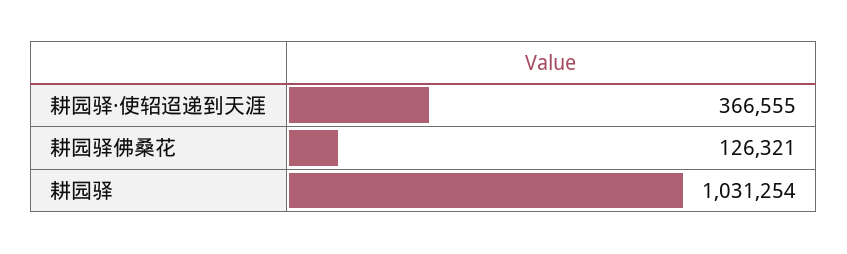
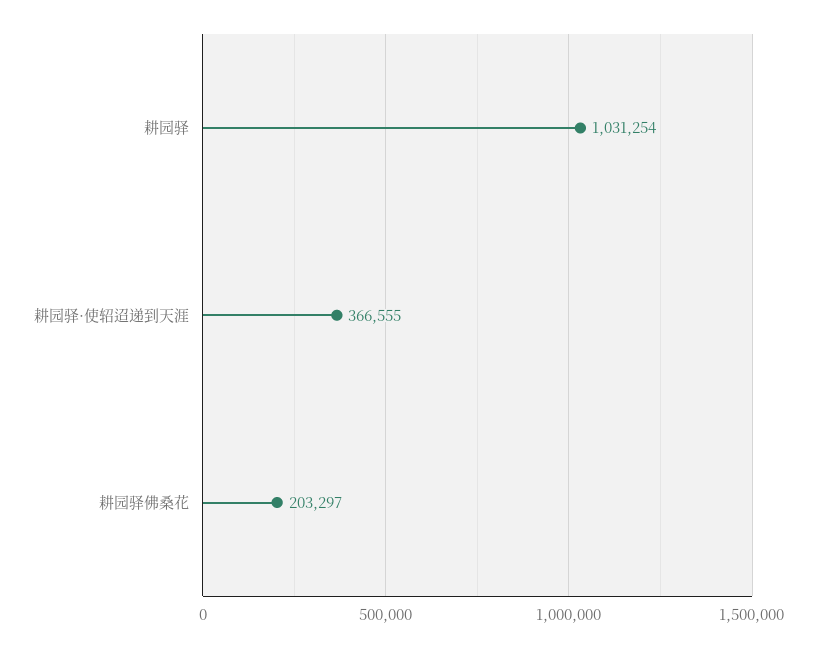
  {
    "耕园驿·使轺迢递到天涯": 366555,
-   "耕园驿佛桑花": 126321,
+   "耕园驿佛桑花": 203297,
    "耕园驿": 1031254
  }

